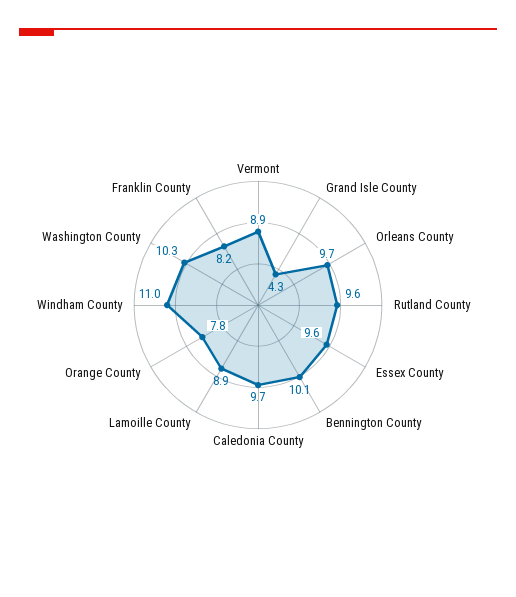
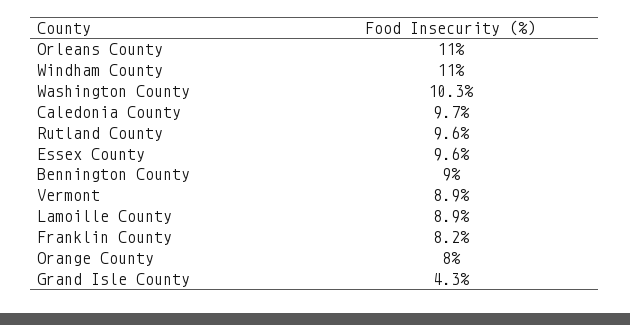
  {
    "Vermont": 8.9,
    "Grand Isle County": 4.3,
-   "Orleans County": 9.7,
+   "Orleans County": 11,
    "Rutland County": 9.6,
    "Essex County": 9.6,
-   "Bennington County": 10.1,
+   "Bennington County": 9,
    "Caledonia County": 9.7,
    "Lamoille County": 8.9,
-   "Orange County": 7.8,
+   "Orange County": 8,
    "Windham County": 11,
    "Washington County": 10.3,
    "Franklin County": 8.2
  }

